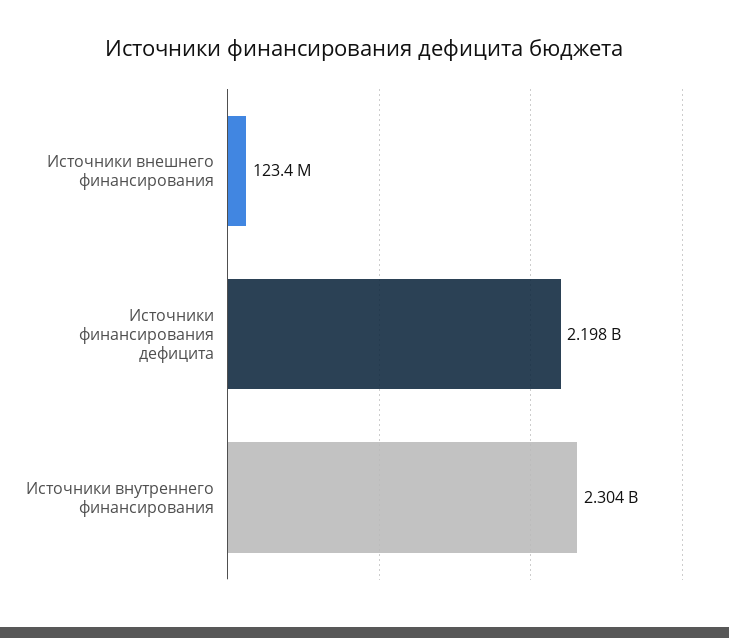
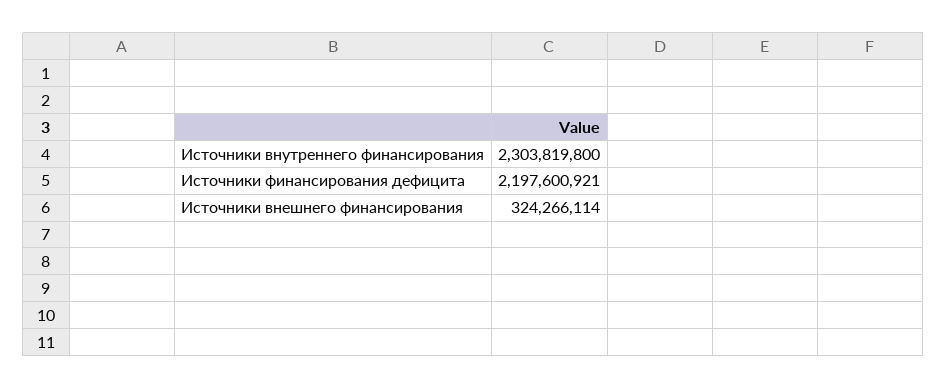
  {
-   "Источники внешнего финансирования": 123400000,
+   "Источники внешнего финансирования": 324266114,
    "Источники финансирования дефицита": 2197600921,
    "Источники внутреннего финансирования": 2303819800
  }

